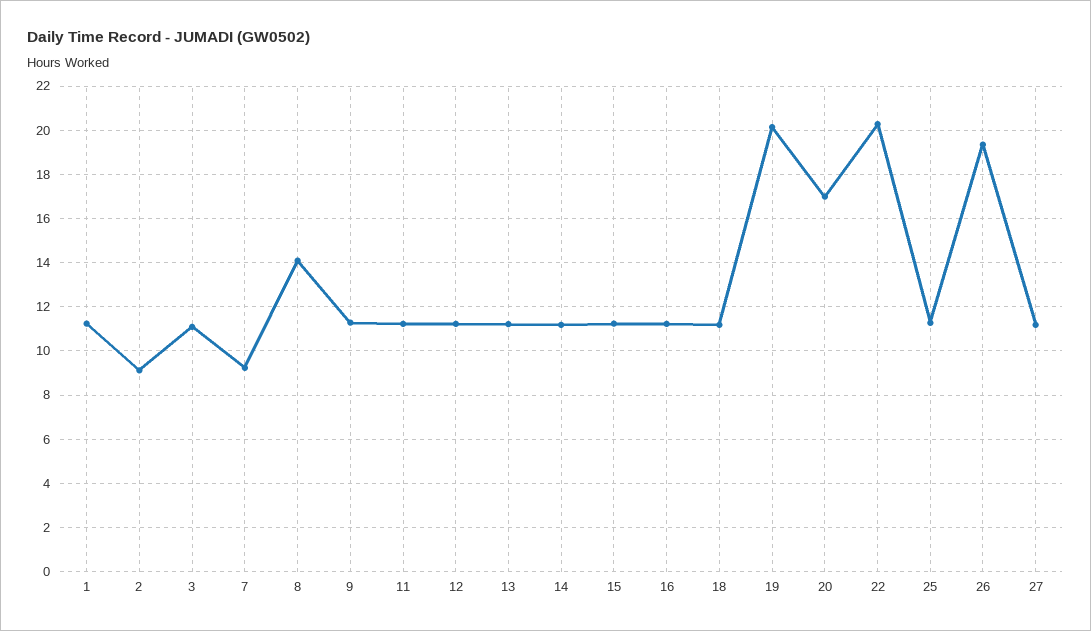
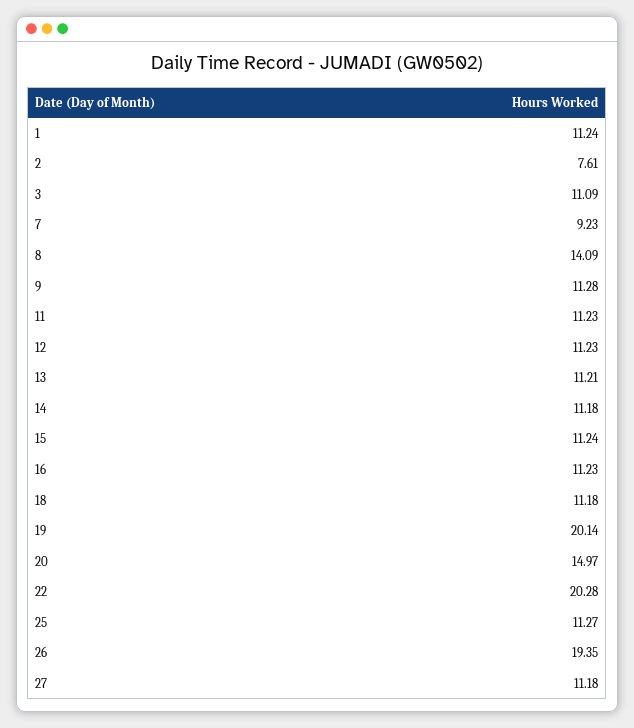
  {
    "1": 11.24,
-   "2": 9,
+   "2": 7.61,
    "3": 11.09,
    "7": 9.23,
    "8": 14.09,
    "9": 11.28,
    "11": 11.23,
    "12": 11.23,
    "13": 11.21,
    "14": 11.18,
    "15": 11.24,
    "16": 11.23,
    "18": 11.18,
    "19": 20.14,
-   "20": 17,
+   "20": 14.97,
    "22": 20.28,
    "25": 11.27,
    "26": 19.35,
    "27": 11.18
  }

